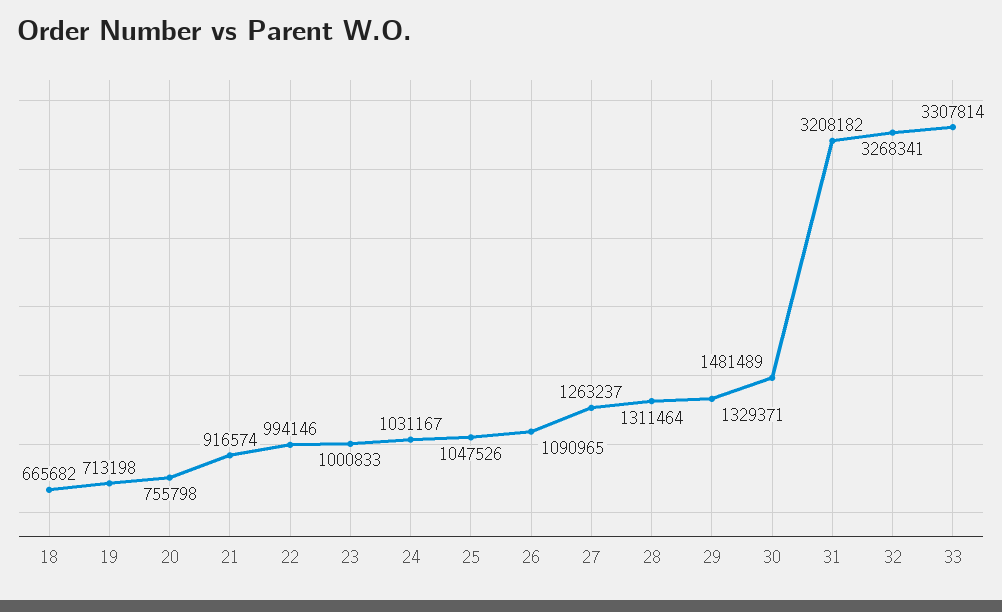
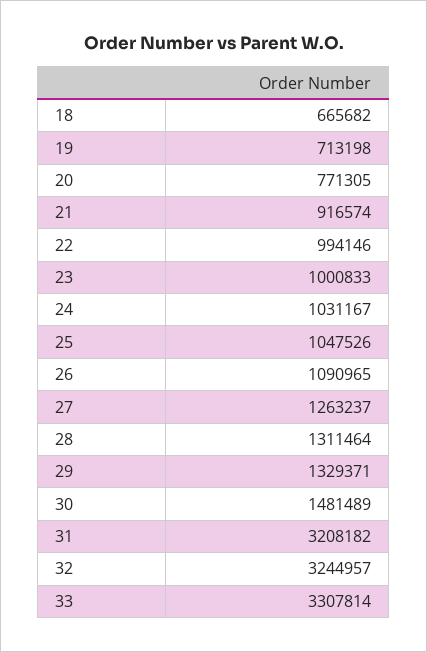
  {
    "18": 665682,
    "19": 713198,
-   "20": 755798,
+   "20": 771305,
    "21": 916574,
    "22": 994146,
    "23": 1000833,
    "24": 1031167,
    "25": 1047526,
    "26": 1090965,
    "27": 1263237,
    "28": 1311464,
    "29": 1329371,
    "30": 1481489,
    "31": 3208182,
-   "32": 3268341,
+   "32": 3244957,
    "33": 3307814
  }

